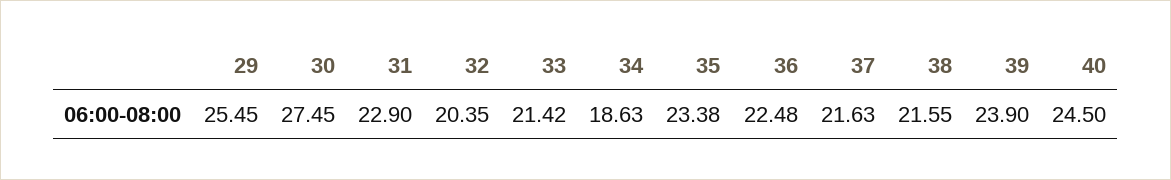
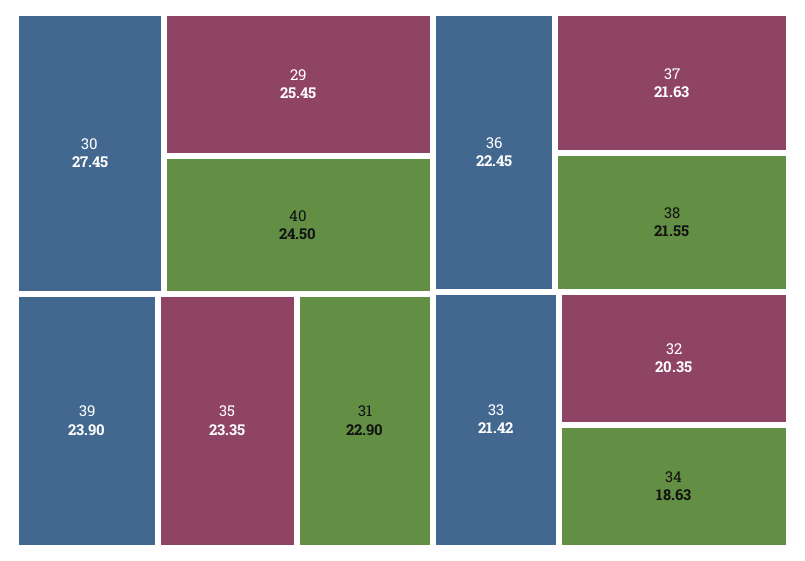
  {
    "29": 25.45,
    "30": 27.45,
    "31": 22.9,
    "32": 20.35,
    "33": 21.42,
    "34": 18.63,
-   "35": 23.38,
+   "35": 23.35,
-   "36": 22.48,
+   "36": 22.45,
    "37": 21.63,
    "38": 21.55,
    "39": 23.9,
    "40": 24.5
  }

